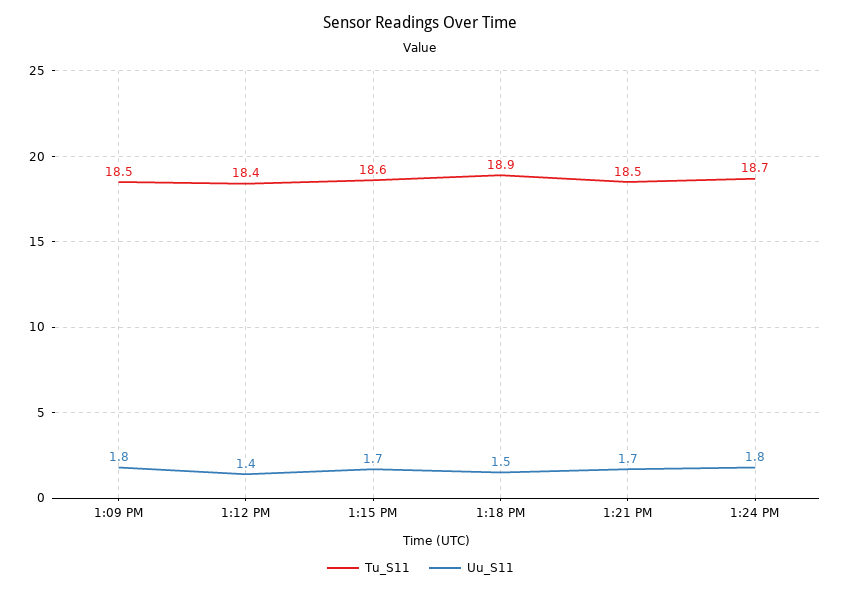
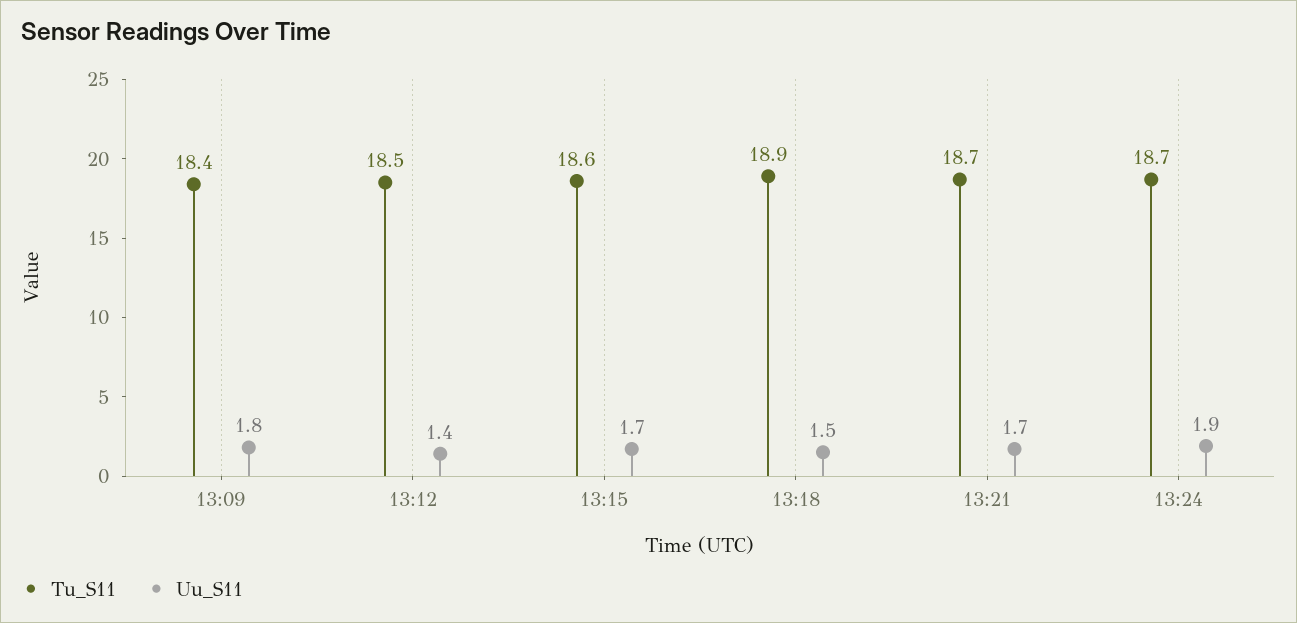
  {
    "Tu_S11": {
-     "1:09 PM": 18.5,
+     "1:09 PM": 18.4,
-     "1:12 PM": 18.4,
+     "1:12 PM": 18.5,
      "1:15 PM": 18.6,
      "1:18 PM": 18.9,
-     "1:21 PM": 18.5,
+     "1:21 PM": 18.7,
      "1:24 PM": 18.7
    },
    "Uu_S11": {
      "1:09 PM": 1.8,
      "1:12 PM": 1.4,
      "1:15 PM": 1.7,
      "1:18 PM": 1.5,
      "1:21 PM": 1.7,
-     "1:24 PM": 1.8
+     "1:24 PM": 1.9
    }
  }

